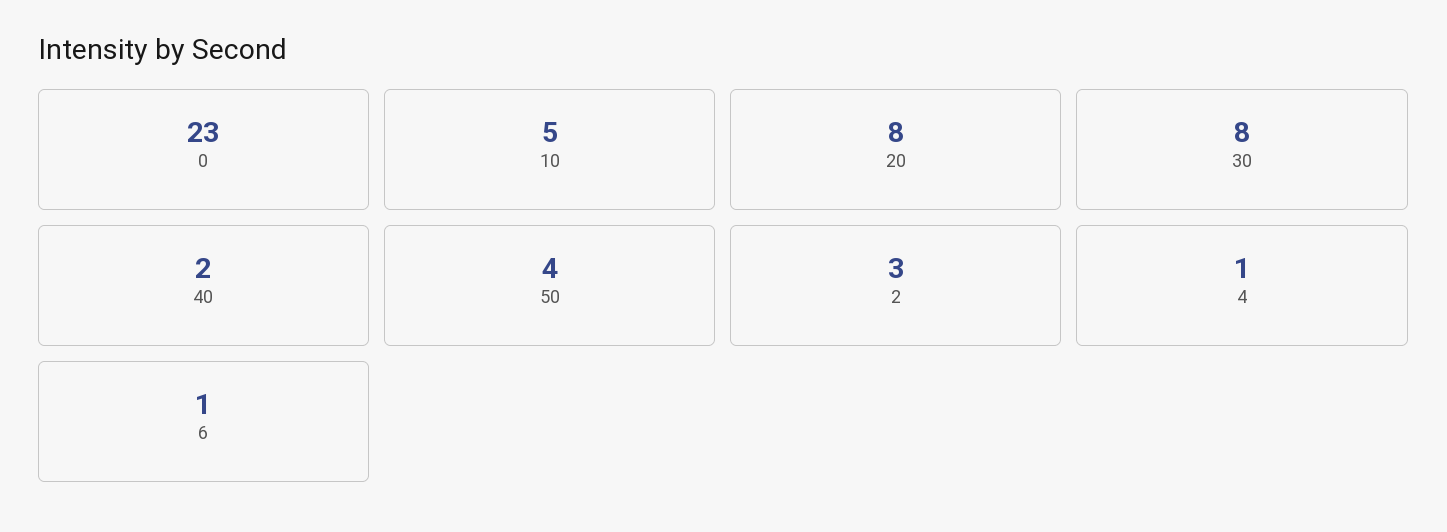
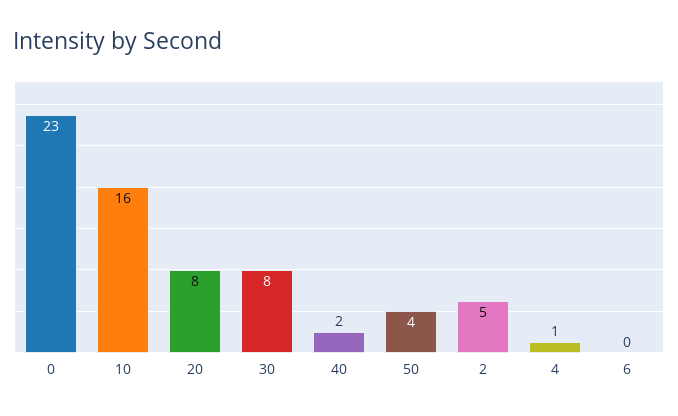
  {
    "0": 23,
-   "10": 5,
+   "10": 16,
    "20": 8,
    "30": 8,
    "40": 2,
    "50": 4,
-   "2": 3,
+   "2": 5,
    "4": 1,
-   "6": 1
+   "6": 0
  }

